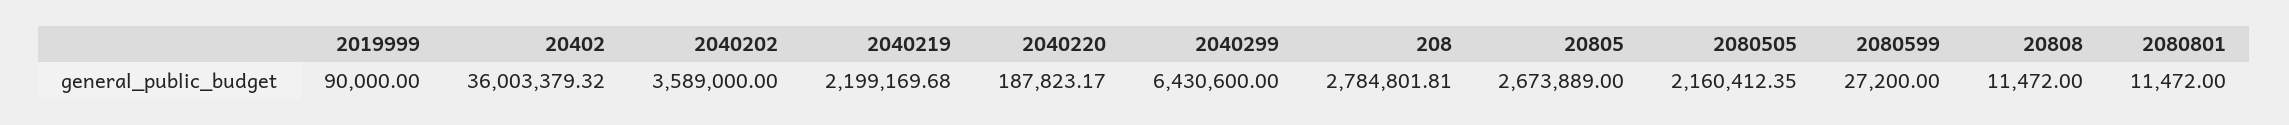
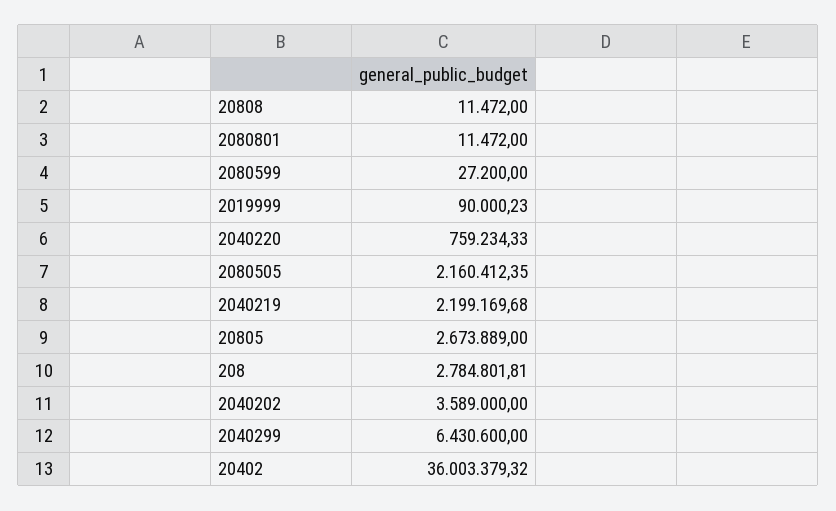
  {
-   "2019999": 90000,
+   "2019999": 90000.23,
    "20402": 36003379.32,
    "2040202": 3589000,
    "2040219": 2199169.68,
-   "2040220": 187823.17,
+   "2040220": 759234.33,
    "2040299": 6430600,
    "208": 2784801.81,
    "20805": 2673889,
    "2080505": 2160412.35,
    "2080599": 27200,
    "20808": 11472,
    "2080801": 11472
  }

